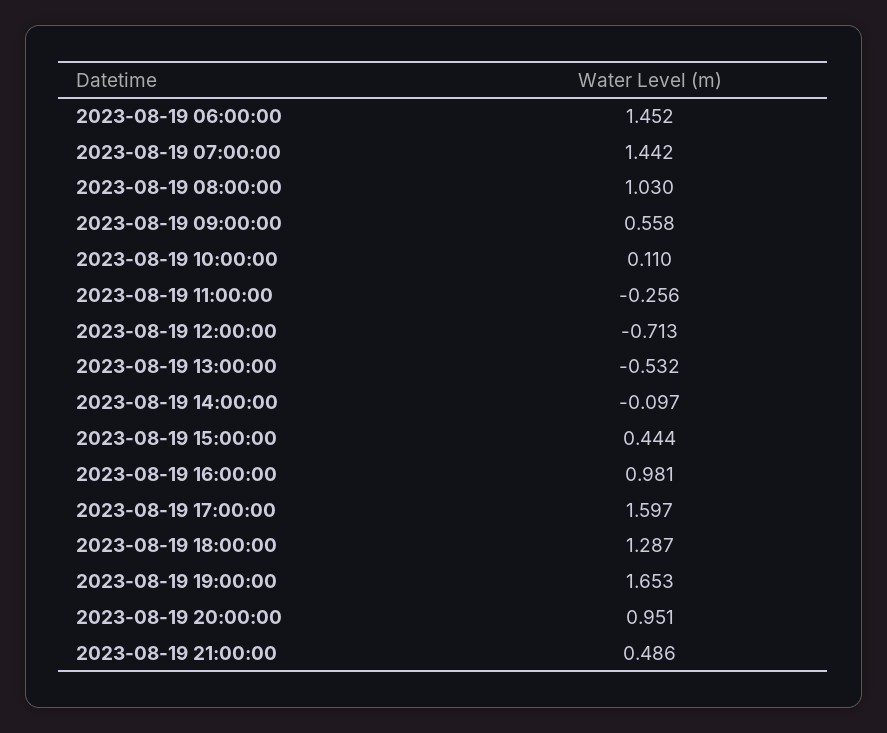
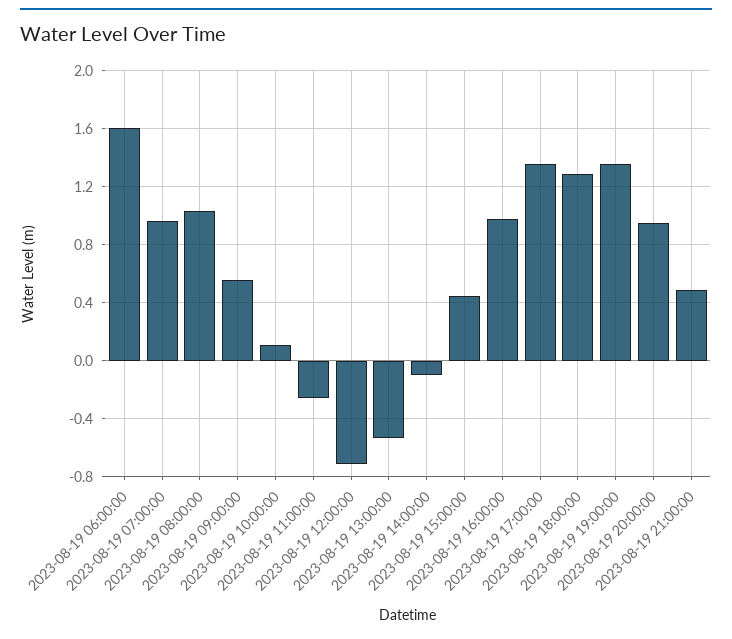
  {
-   "2023-08-19 06:00:00": 1.452,
+   "2023-08-19 06:00:00": 1.6,
-   "2023-08-19 07:00:00": 1.442,
+   "2023-08-19 07:00:00": 0.95,
    "2023-08-19 08:00:00": 1.03,
    "2023-08-19 09:00:00": 0.558,
    "2023-08-19 10:00:00": 0.11,
    "2023-08-19 11:00:00": -0.256,
    "2023-08-19 12:00:00": -0.713,
    "2023-08-19 13:00:00": -0.532,
    "2023-08-19 14:00:00": -0.097,
    "2023-08-19 15:00:00": 0.444,
    "2023-08-19 16:00:00": 0.981,
-   "2023-08-19 17:00:00": 1.597,
+   "2023-08-19 17:00:00": 1.35,
    "2023-08-19 18:00:00": 1.287,
-   "2023-08-19 19:00:00": 1.653,
+   "2023-08-19 19:00:00": 1.35,
    "2023-08-19 20:00:00": 0.951,
    "2023-08-19 21:00:00": 0.486
  }

